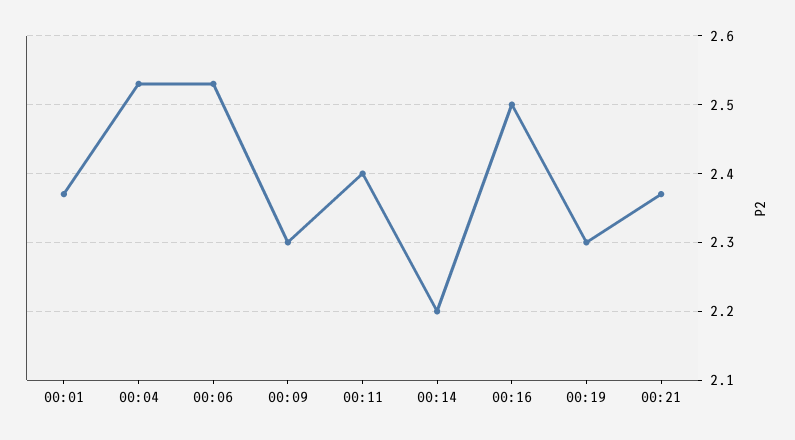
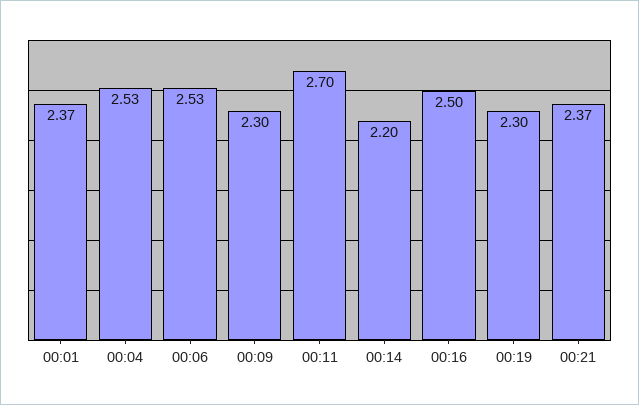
  {
    "00:01": 2.37,
    "00:04": 2.53,
    "00:06": 2.53,
    "00:09": 2.3,
-   "00:11": 2.4,
+   "00:11": 2.7,
    "00:14": 2.2,
    "00:16": 2.5,
    "00:19": 2.3,
    "00:21": 2.37
  }

